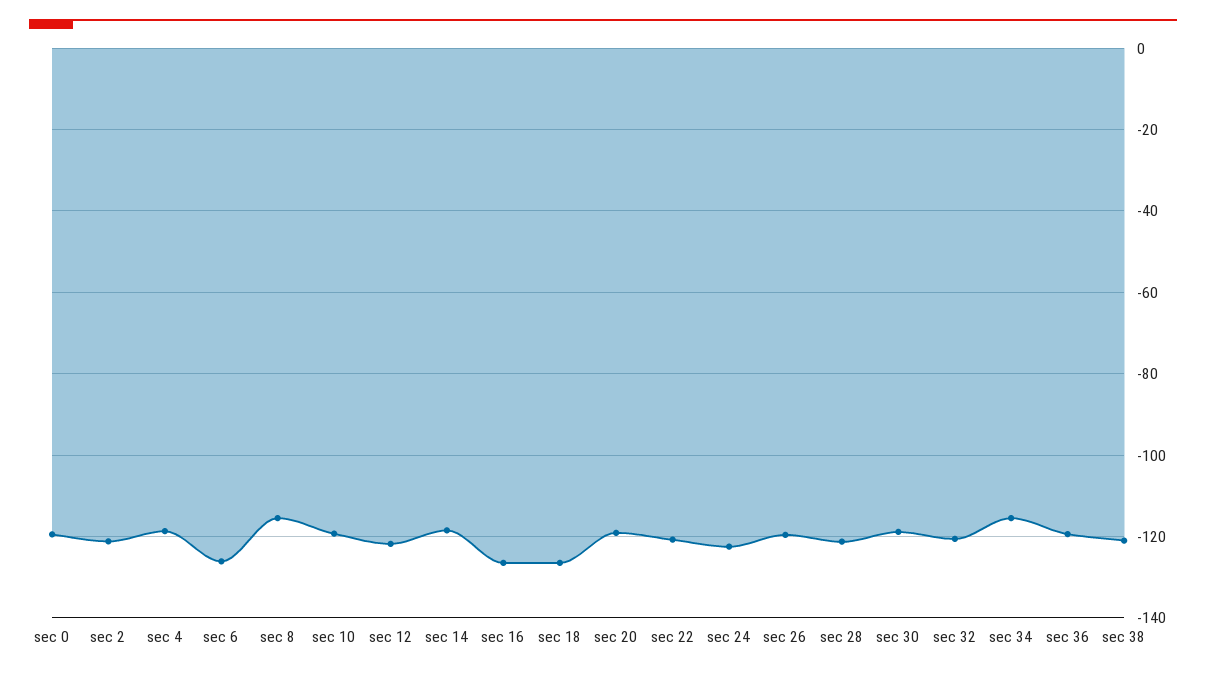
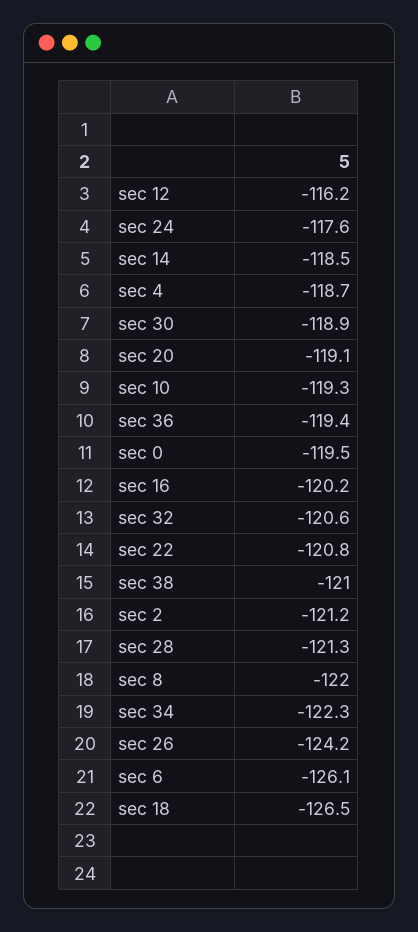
  {
    "sec 0": -119.5,
    "sec 2": -121.2,
    "sec 4": -118.7,
    "sec 6": -126.1,
-   "sec 8": -116,
+   "sec 8": -122,
    "sec 10": -119.3,
-   "sec 12": -122,
+   "sec 12": -116.2,
    "sec 14": -118.5,
-   "sec 16": -126,
+   "sec 16": -120.2,
    "sec 18": -126.5,
    "sec 20": -119.1,
    "sec 22": -120.8,
-   "sec 24": -122,
+   "sec 24": -117.6,
-   "sec 26": -120,
+   "sec 26": -124.2,
    "sec 28": -121.3,
    "sec 30": -118.9,
    "sec 32": -120.6,
-   "sec 34": -116,
+   "sec 34": -122.3,
    "sec 36": -119.4,
    "sec 38": -121
  }

